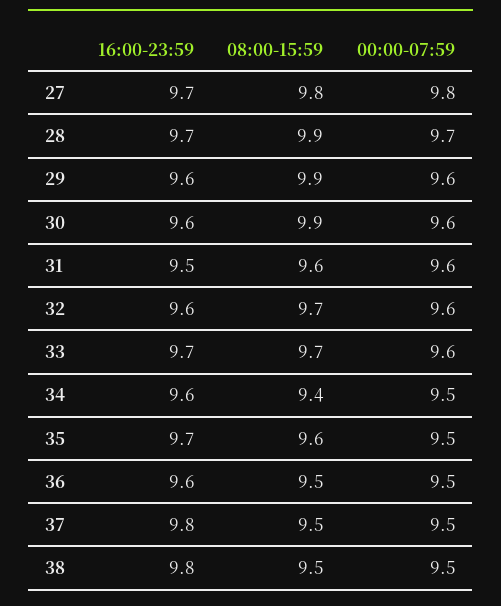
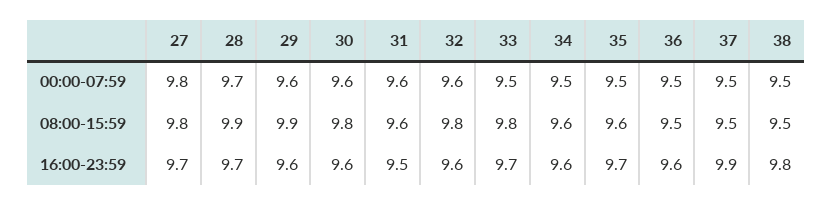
  {
    "16:00-23:59": {
      "27": 9.7,
      "28": 9.7,
      "29": 9.6,
      "30": 9.6,
      "31": 9.5,
      "32": 9.6,
      "33": 9.7,
      "34": 9.6,
      "35": 9.7,
      "36": 9.6,
-     "37": 9.8,
+     "37": 9.9,
      "38": 9.8
    },
    "08:00-15:59": {
      "27": 9.8,
      "28": 9.9,
      "29": 9.9,
-     "30": 9.9,
+     "30": 9.8,
      "31": 9.6,
-     "32": 9.7,
+     "32": 9.8,
-     "33": 9.7,
+     "33": 9.8,
-     "34": 9.4,
+     "34": 9.6,
      "35": 9.6,
      "36": 9.5,
      "37": 9.5,
      "38": 9.5
    },
    "00:00-07:59": {
      "27": 9.8,
      "28": 9.7,
      "29": 9.6,
      "30": 9.6,
      "31": 9.6,
      "32": 9.6,
-     "33": 9.6,
+     "33": 9.5,
      "34": 9.5,
      "35": 9.5,
      "36": 9.5,
      "37": 9.5,
      "38": 9.5
    }
  }

